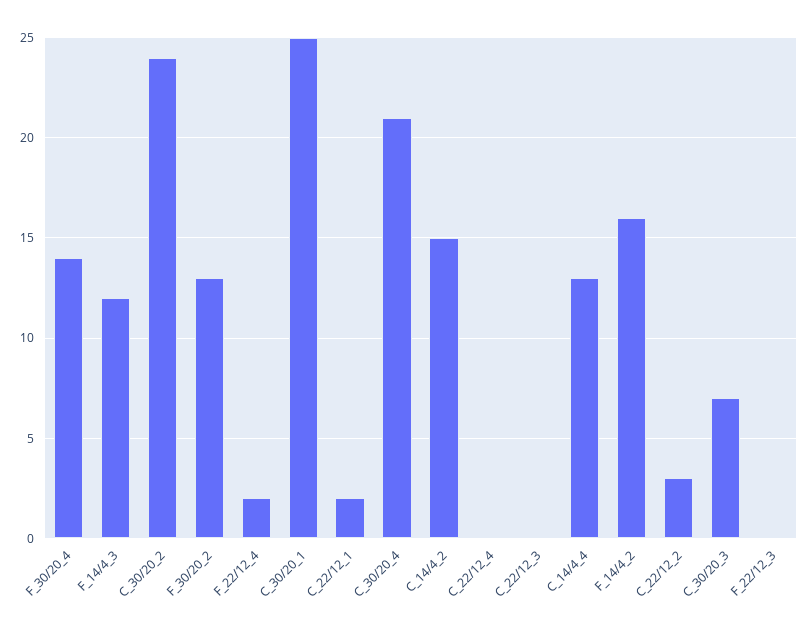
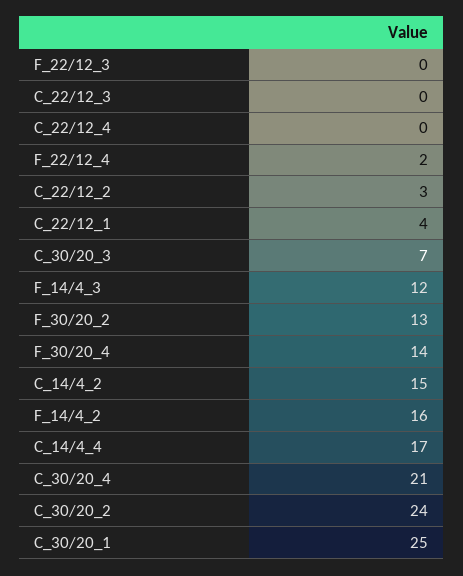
  {
    "F_30/20_4": 14,
    "F_14/4_3": 12,
    "C_30/20_2": 24,
    "F_30/20_2": 13,
    "F_22/12_4": 2,
    "C_30/20_1": 25,
-   "C_22/12_1": 2,
+   "C_22/12_1": 4,
    "C_30/20_4": 21,
    "C_14/4_2": 15,
    "C_22/12_4": 0,
    "C_22/12_3": 0,
-   "C_14/4_4": 13,
+   "C_14/4_4": 17,
    "F_14/4_2": 16,
    "C_22/12_2": 3,
    "C_30/20_3": 7,
    "F_22/12_3": 0
  }

